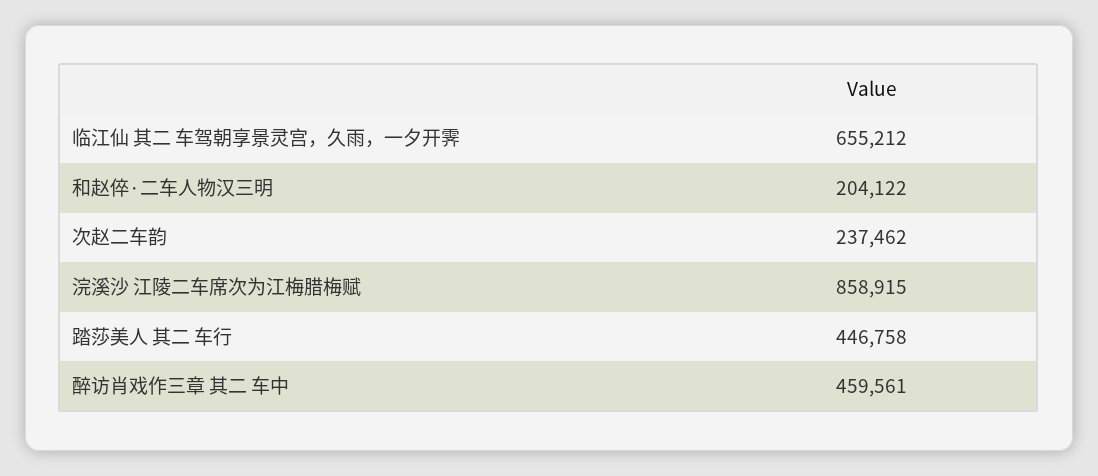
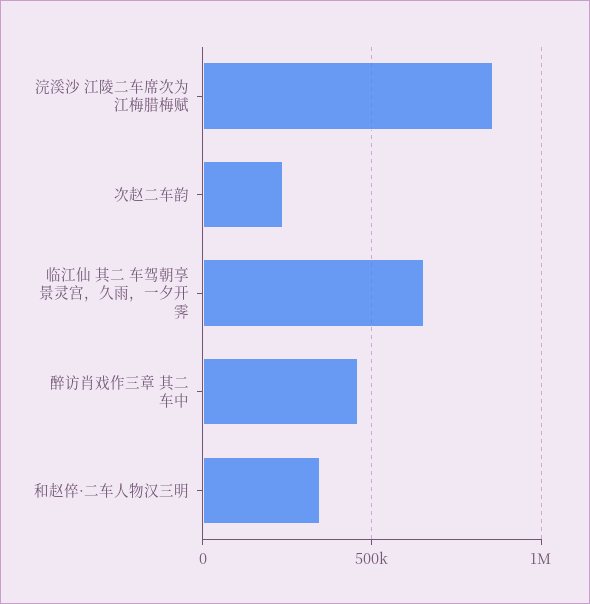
  {
    "临江仙 其二 车驾朝享景灵宫，久雨，一夕开霁": 655212,
-   "和赵倅·二车人物汉三明": 204122,
+   "和赵倅·二车人物汉三明": 350000,
    "次赵二车韵": 237462,
    "浣溪沙 江陵二车席次为江梅腊梅赋": 858915,
-   "踏莎美人 其二 车行": 446758,
    "醉访肖戏作三章 其二 车中": 459561
  }

